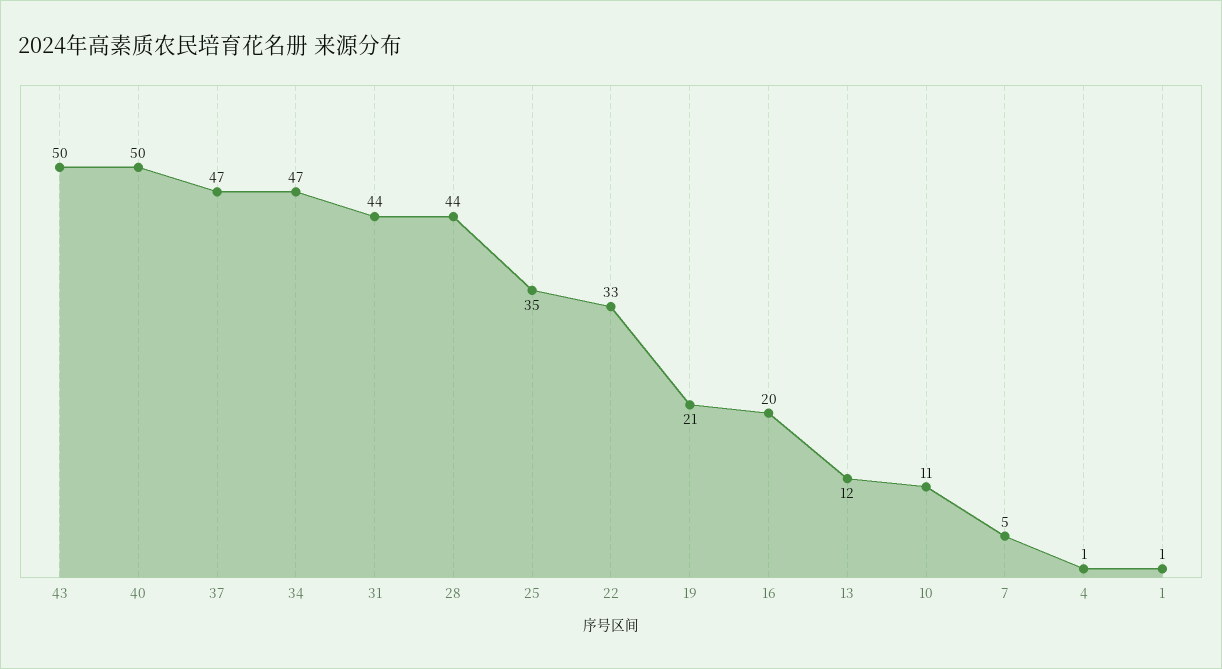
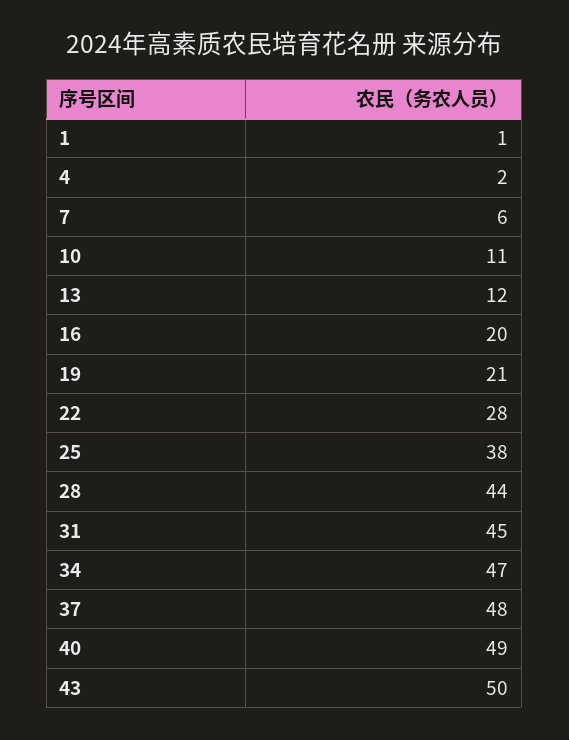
  {
    "43": 50,
-   "40": 50,
+   "40": 49,
-   "37": 47,
+   "37": 48,
    "34": 47,
-   "31": 44,
+   "31": 45,
    "28": 44,
-   "25": 35,
+   "25": 38,
-   "22": 33,
+   "22": 28,
    "19": 21,
    "16": 20,
    "13": 12,
    "10": 11,
-   "7": 5,
+   "7": 6,
-   "4": 1,
+   "4": 2,
    "1": 1
  }

